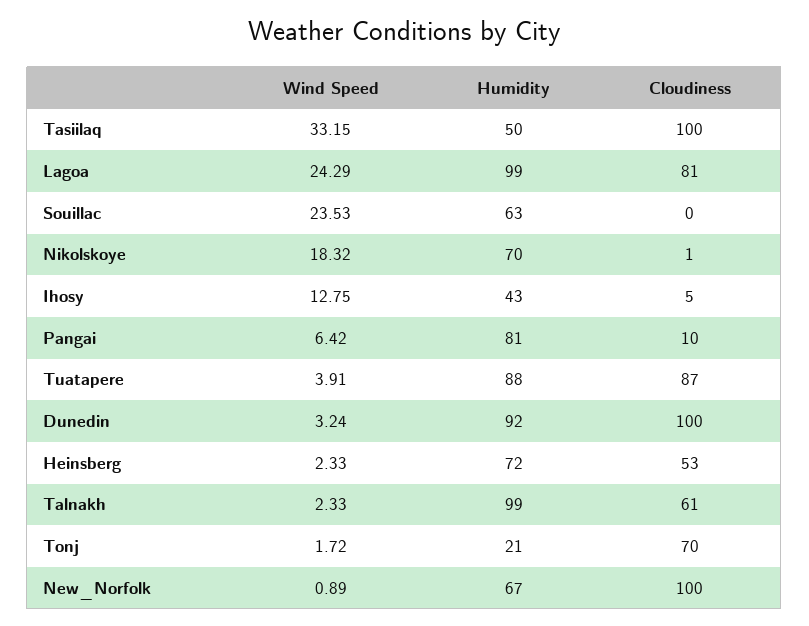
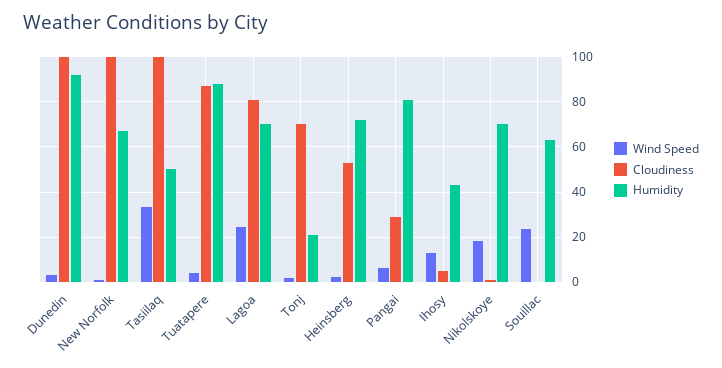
  {
    "Wind Speed": {
      "Tasiilaq": 33.15,
      "Lagoa": 24.29,
      "Souillac": 23.53,
      "Nikolskoye": 18.32,
      "Ihosy": 12.75,
      "Pangai": 6.42,
      "Tuatapere": 3.91,
      "Dunedin": 3.24,
      "Heinsberg": 2.33,
-     "Talnakh": 2.33,
      "Tonj": 1.72,
      "New_Norfolk": 0.89
    },
    "Humidity": {
      "Tasiilaq": 50,
-     "Lagoa": 99,
+     "Lagoa": 70,
      "Souillac": 63,
      "Nikolskoye": 70,
      "Ihosy": 43,
      "Pangai": 81,
      "Tuatapere": 88,
      "Dunedin": 92,
      "Heinsberg": 72,
-     "Talnakh": 99,
      "Tonj": 21,
      "New_Norfolk": 67
    },
    "Cloudiness": {
      "Tasiilaq": 100,
      "Lagoa": 81,
      "Souillac": 0,
      "Nikolskoye": 1,
      "Ihosy": 5,
-     "Pangai": 10,
+     "Pangai": 30,
      "Tuatapere": 87,
      "Dunedin": 100,
      "Heinsberg": 53,
-     "Talnakh": 61,
      "Tonj": 70,
      "New_Norfolk": 100
    }
  }

